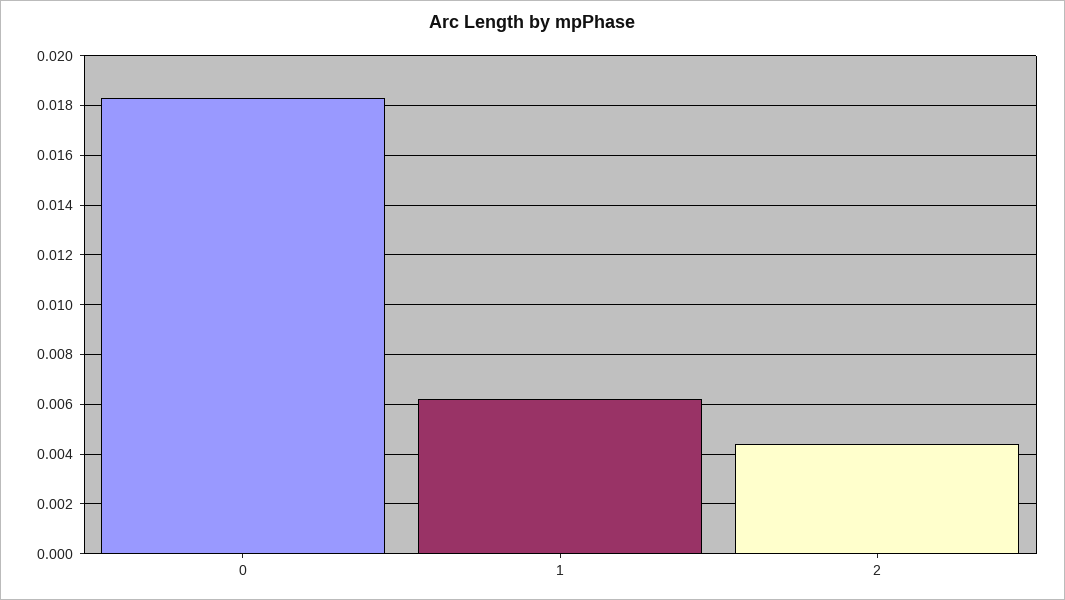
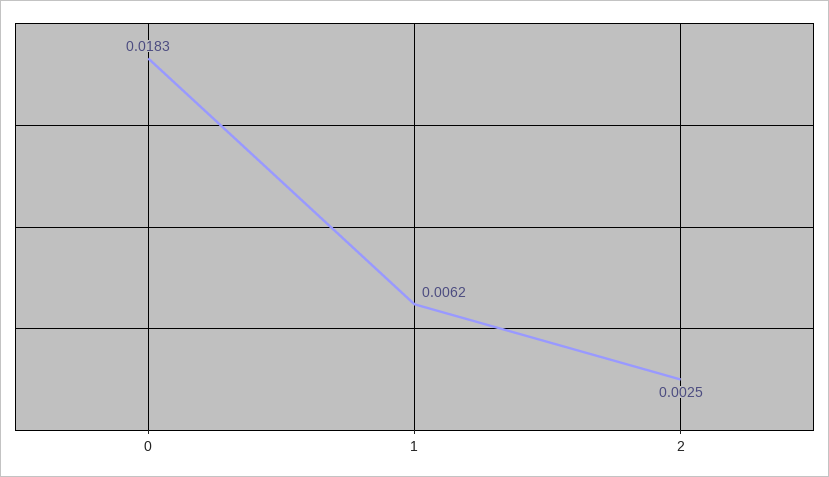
  {
    "0": 0.0183,
    "1": 0.0062,
-   "2": 0.0045
+   "2": 0.0025
  }

